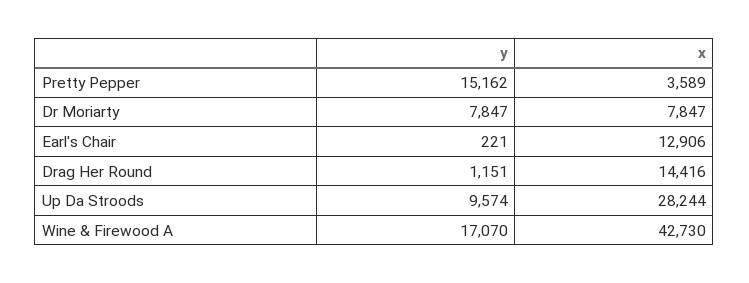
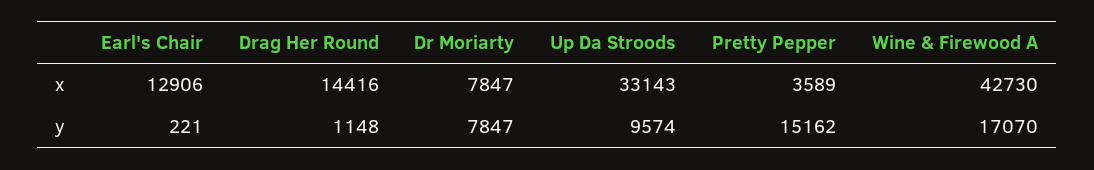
  {
    "y": {
      "Pretty Pepper": 15162,
      "Dr Moriarty": 7847,
      "Earl's Chair": 221,
-     "Drag Her Round": 1151,
+     "Drag Her Round": 1148,
      "Up Da Stroods": 9574,
      "Wine & Firewood A": 17070
    },
    "x": {
      "Pretty Pepper": 3589,
      "Dr Moriarty": 7847,
      "Earl's Chair": 12906,
      "Drag Her Round": 14416,
-     "Up Da Stroods": 28244,
+     "Up Da Stroods": 33143,
      "Wine & Firewood A": 42730
    }
  }

